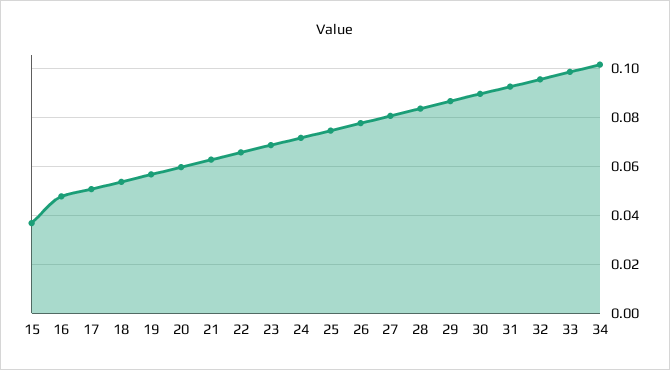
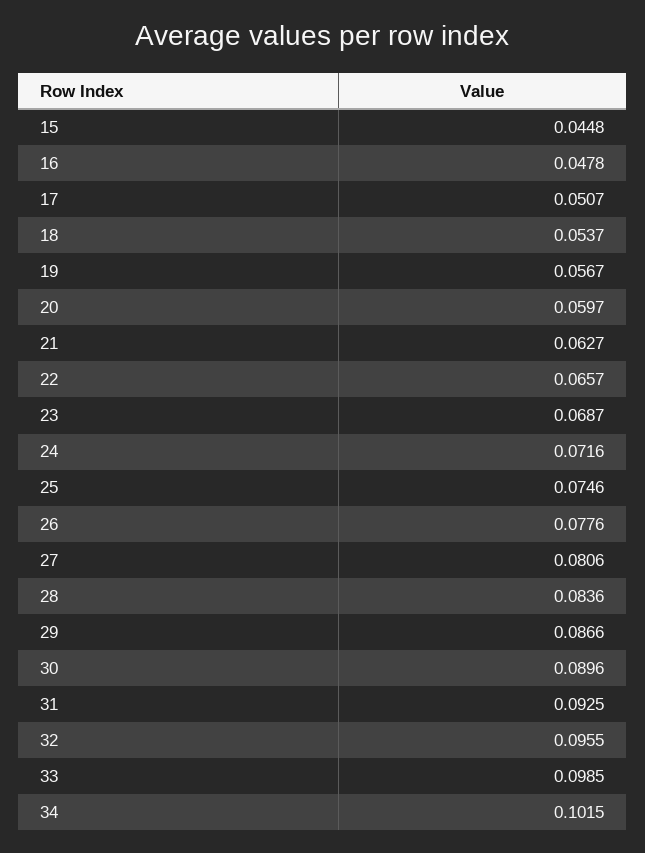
  {
-   "15": 0.0375,
+   "15": 0.0448,
    "16": 0.0478,
    "17": 0.0507,
    "18": 0.0537,
    "19": 0.0567,
    "20": 0.0597,
    "21": 0.0627,
    "22": 0.0657,
    "23": 0.0687,
    "24": 0.0716,
    "25": 0.0746,
    "26": 0.0776,
    "27": 0.0806,
    "28": 0.0836,
    "29": 0.0866,
    "30": 0.0896,
    "31": 0.0925,
    "32": 0.0955,
    "33": 0.0985,
    "34": 0.1015
  }

